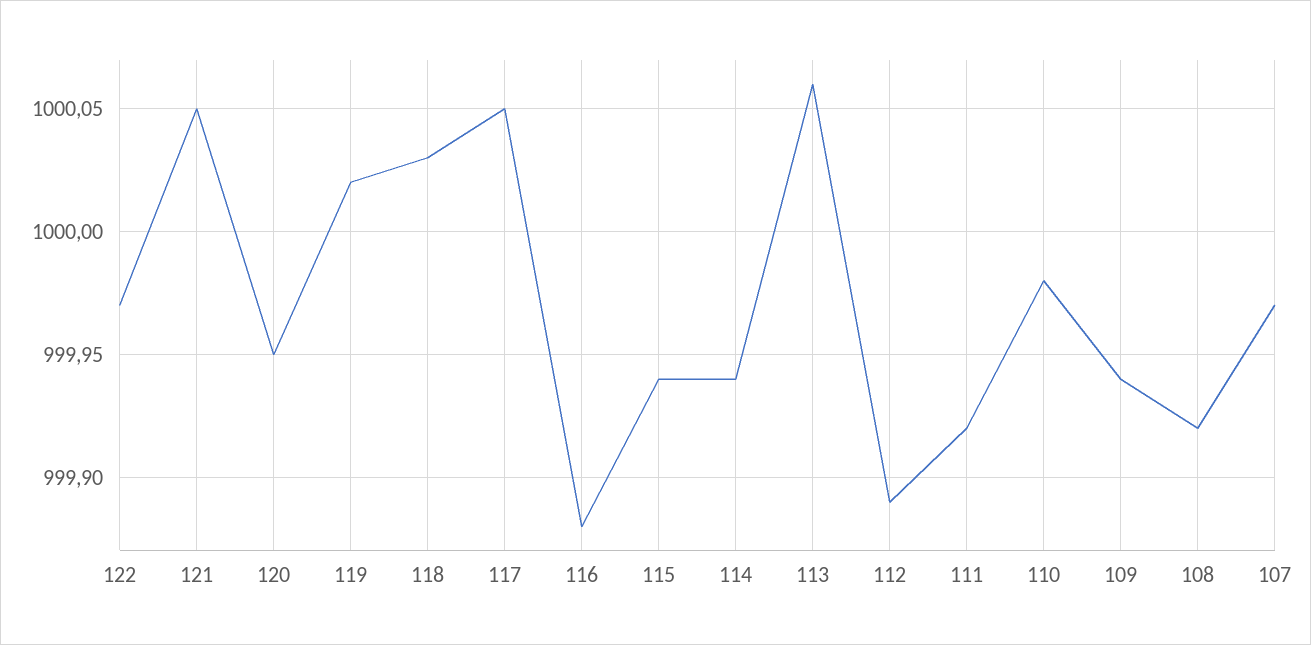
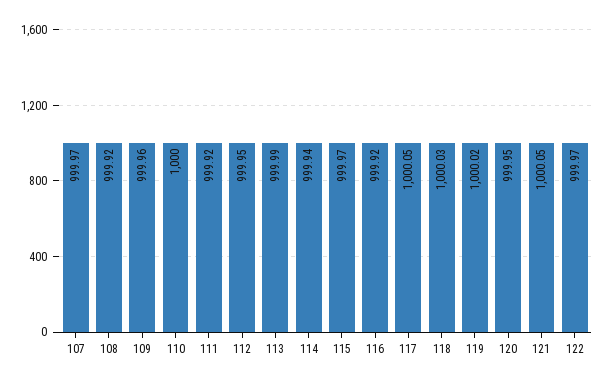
  {
    "122": 999.97,
    "121": 1000.05,
    "120": 999.95,
    "119": 1000.02,
    "118": 1000.03,
    "117": 1000.05,
-   "116": 999.88,
+   "116": 999.92,
-   "115": 999.94,
+   "115": 999.97,
    "114": 999.94,
-   "113": 1000.06,
+   "113": 999.99,
-   "112": 999.89,
+   "112": 999.95,
    "111": 999.92,
-   "110": 999.98,
+   "110": 1000,
-   "109": 999.94,
+   "109": 999.96,
    "108": 999.92,
    "107": 999.97
  }

